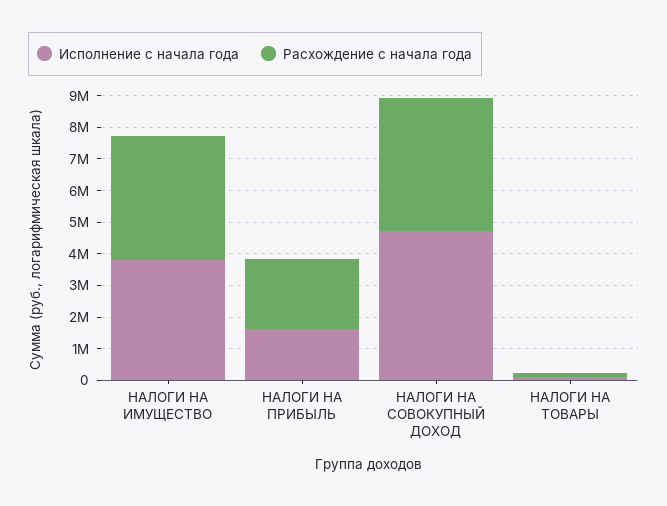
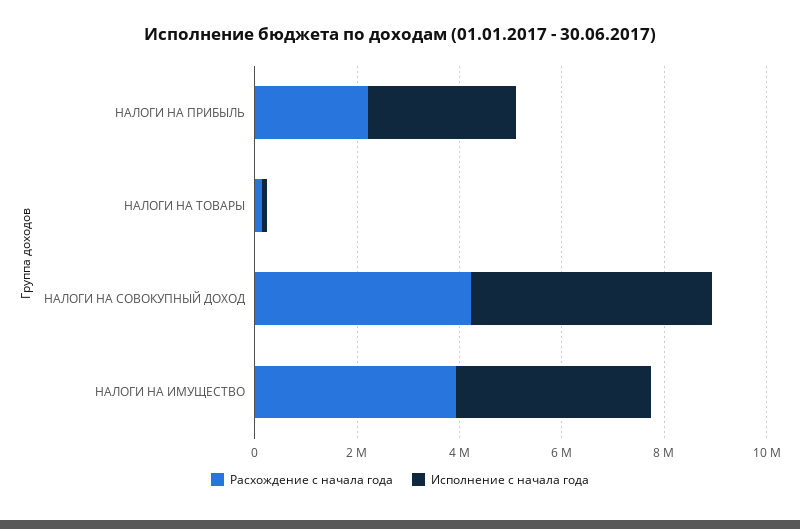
  {
    "Исполнение с начала года": {
      "НАЛОГИ НА ИМУЩЕСТВО": 4000000,
-     "НАЛОГИ НА ПРИБЫЛЬ": 1500000,
+     "НАЛОГИ НА ПРИБЫЛЬ": 3000000,
      "НАЛОГИ НА СОВОКУПНЫЙ ДОХОД": 4500000,
      "НАЛОГИ НА ТОВАРЫ": 0
    },
    "Расхождение с начала года": {
      "НАЛОГИ НА ИМУЩЕСТВО": 4000000,
      "НАЛОГИ НА ПРИБЫЛЬ": 2000000,
      "НАЛОГИ НА СОВОКУПНЫЙ ДОХОД": 4000000,
      "НАЛОГИ НА ТОВАРЫ": 0
    }
  }

